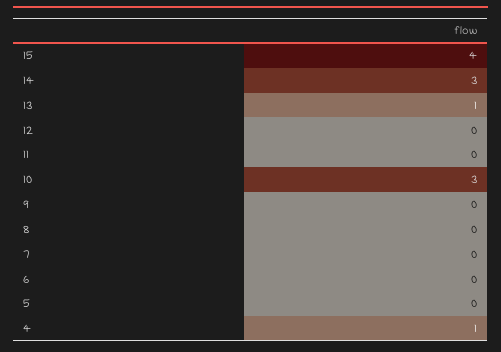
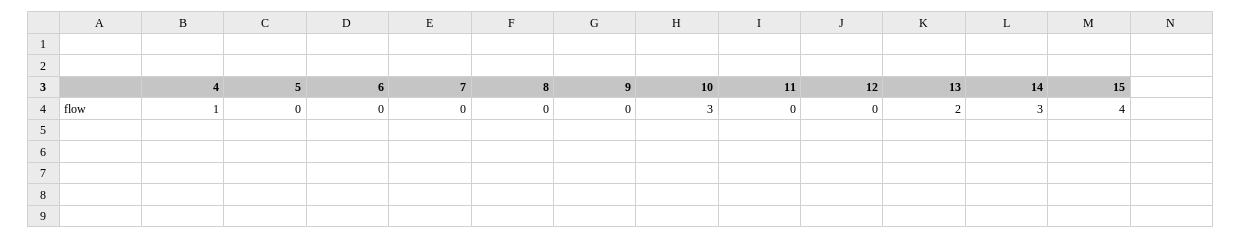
  {
    "15": 4,
    "14": 3,
-   "13": 1,
+   "13": 2,
    "12": 0,
    "11": 0,
    "10": 3,
    "9": 0,
    "8": 0,
    "7": 0,
    "6": 0,
    "5": 0,
    "4": 1
  }

